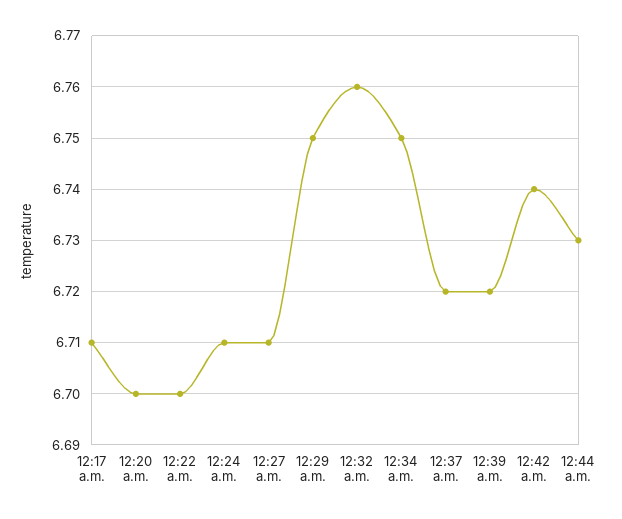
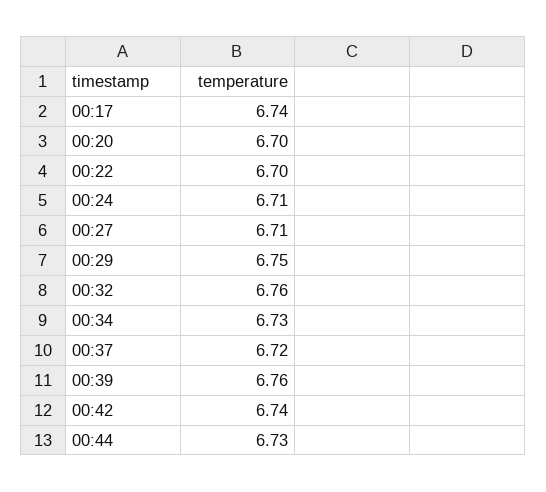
  {
-   "12:17 a.m.": 6.71,
+   "12:17 a.m.": 6.74,
    "12:20 a.m.": 6.7,
    "12:22 a.m.": 6.7,
    "12:24 a.m.": 6.71,
    "12:27 a.m.": 6.71,
    "12:29 a.m.": 6.75,
    "12:32 a.m.": 6.76,
-   "12:34 a.m.": 6.75,
+   "12:34 a.m.": 6.73,
    "12:37 a.m.": 6.72,
-   "12:39 a.m.": 6.72,
+   "12:39 a.m.": 6.76,
    "12:42 a.m.": 6.74,
    "12:44 a.m.": 6.73
  }

